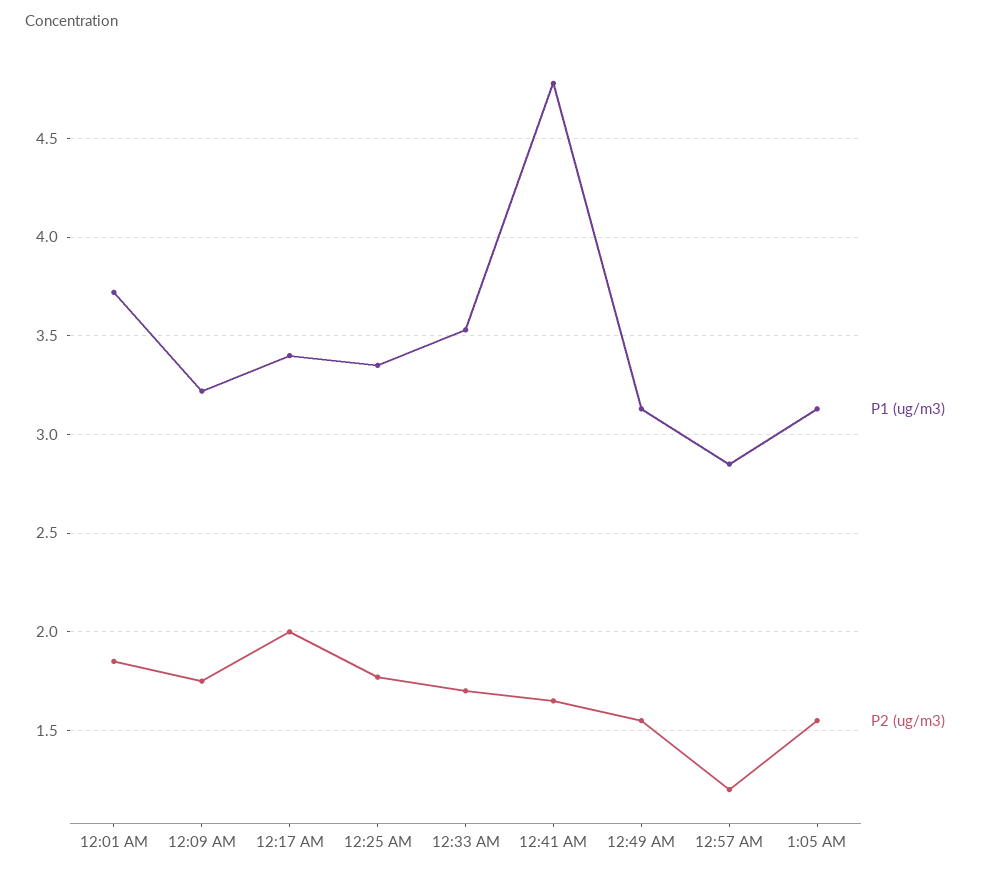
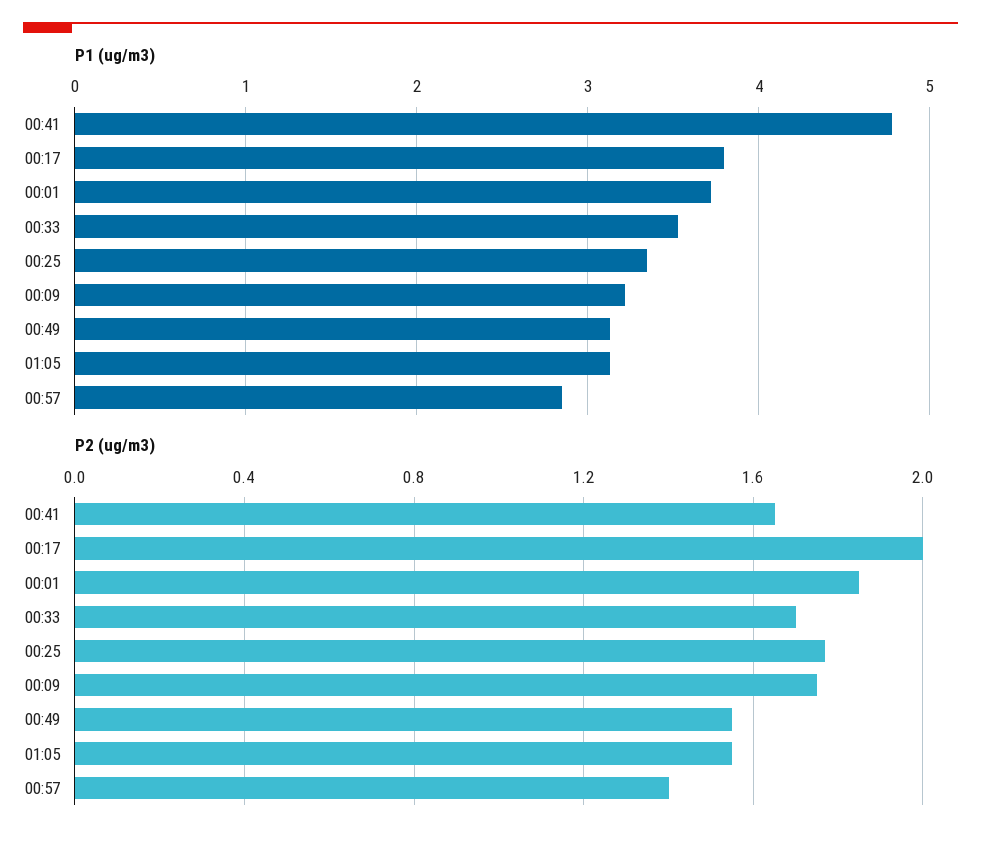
  {
    "P1 (ug/m3)": {
      "12:01 AM": 3.7,
      "12:09 AM": 3.2,
-     "12:17 AM": 3.4,
+     "12:17 AM": 3.8,
      "12:25 AM": 3.35,
      "12:33 AM": 3.55,
      "12:41 AM": 4.8,
      "12:49 AM": 3.15,
      "12:57 AM": 2.85,
      "1:05 AM": 3.15
    },
    "P2 (ug/m3)": {
      "12:01 AM": 1.85,
      "12:09 AM": 1.75,
      "12:17 AM": 2,
      "12:25 AM": 1.75,
      "12:33 AM": 1.7,
      "12:41 AM": 1.65,
      "12:49 AM": 1.55,
-     "12:57 AM": 1.2,
+     "12:57 AM": 1.4,
      "1:05 AM": 1.55
    }
  }

